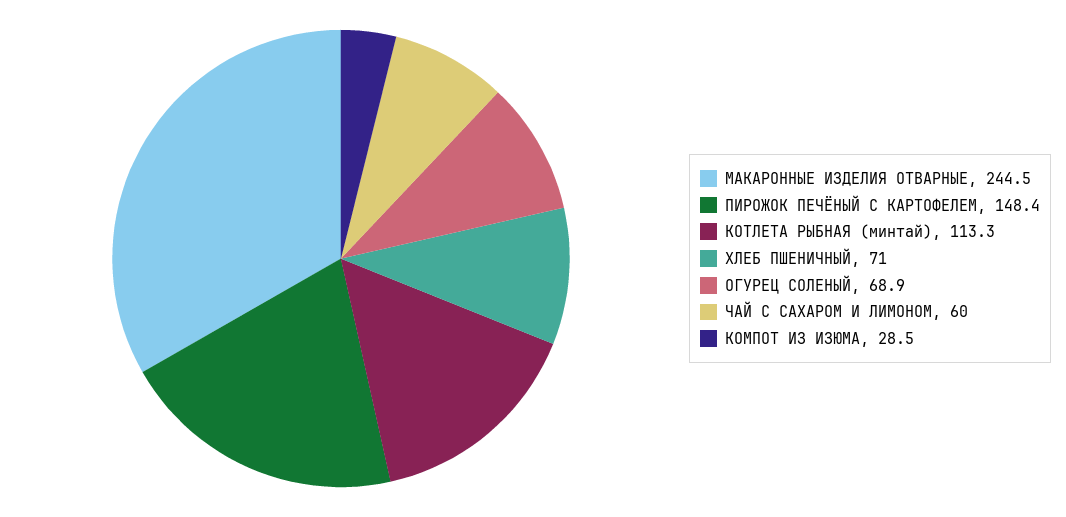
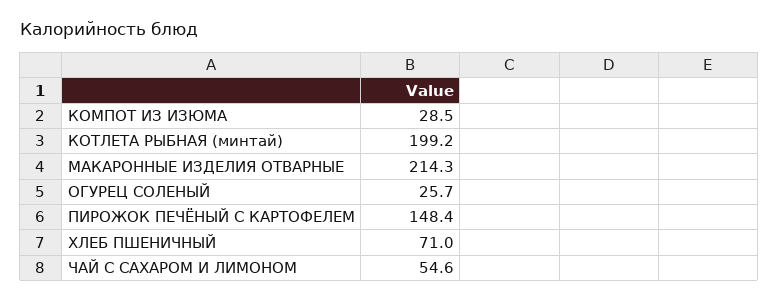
  {
-   "МАКАРОННЫЕ ИЗДЕЛИЯ ОТВАРНЫЕ": 244.5,
+   "МАКАРОННЫЕ ИЗДЕЛИЯ ОТВАРНЫЕ": 214.3,
    "ПИРОЖОК ПЕЧЁНЫЙ С КАРТОФЕЛЕМ": 148.4,
-   "КОТЛЕТА РЫБНАЯ (минтай)": 113.3,
+   "КОТЛЕТА РЫБНАЯ (минтай)": 199.2,
    "ХЛЕБ ПШЕНИЧНЫЙ": 71,
-   "ОГУРЕЦ СОЛЕНЫЙ": 68.9,
+   "ОГУРЕЦ СОЛЕНЫЙ": 25.7,
-   "ЧАЙ С САХАРОМ И ЛИМОНОМ": 60,
+   "ЧАЙ С САХАРОМ И ЛИМОНОМ": 54.6,
    "КОМПОТ ИЗ ИЗЮМА": 28.5
  }

